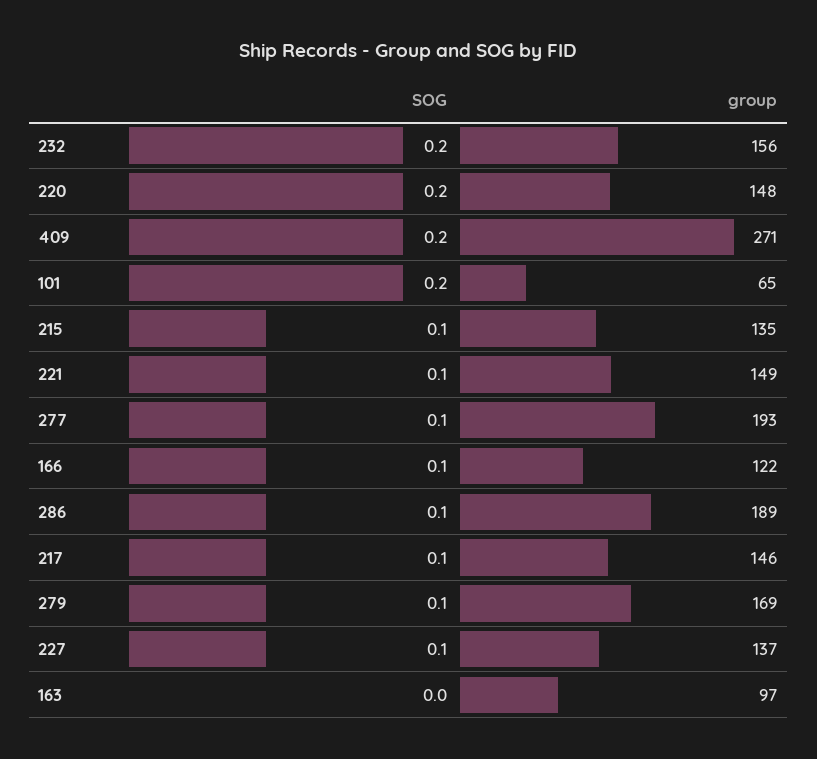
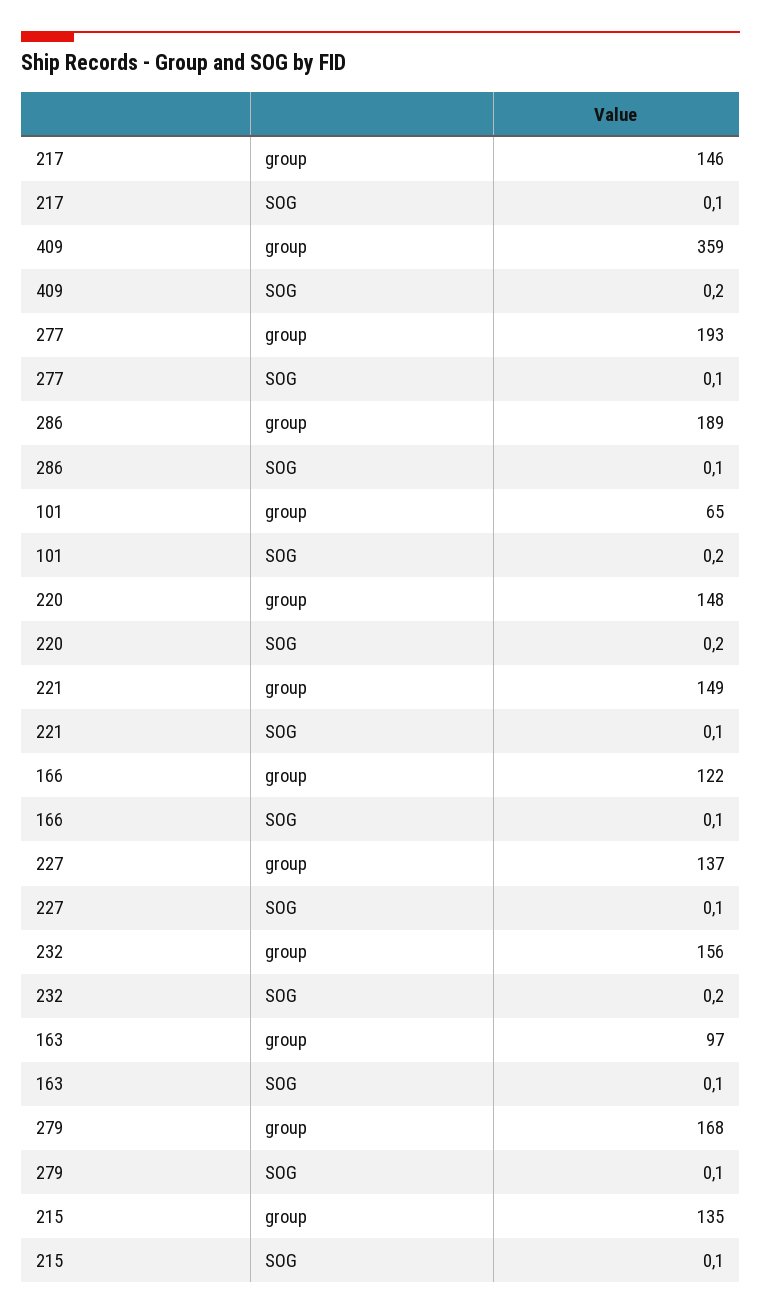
  {
    "SOG": {
      "232": 0.2,
      "220": 0.2,
      "409": 0.2,
      "101": 0.2,
      "215": 0.1,
      "221": 0.1,
      "277": 0.1,
      "166": 0.1,
      "286": 0.1,
      "217": 0.1,
      "279": 0.1,
      "227": 0.1,
-     "163": 0
+     "163": 0.1
    },
    "group": {
      "232": 156,
      "220": 148,
-     "409": 271,
+     "409": 359,
      "101": 65,
      "215": 135,
      "221": 149,
      "277": 193,
      "166": 122,
      "286": 189,
      "217": 146,
-     "279": 169,
+     "279": 168,
      "227": 137,
      "163": 97
    }
  }

